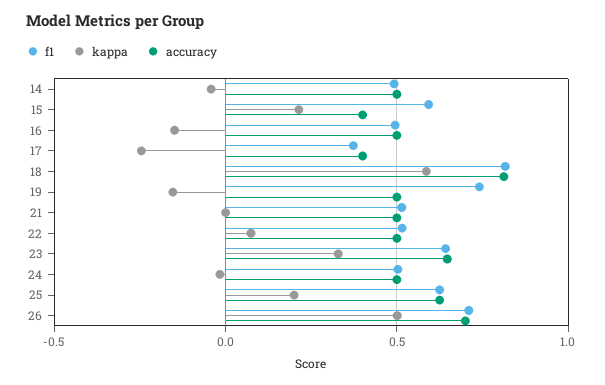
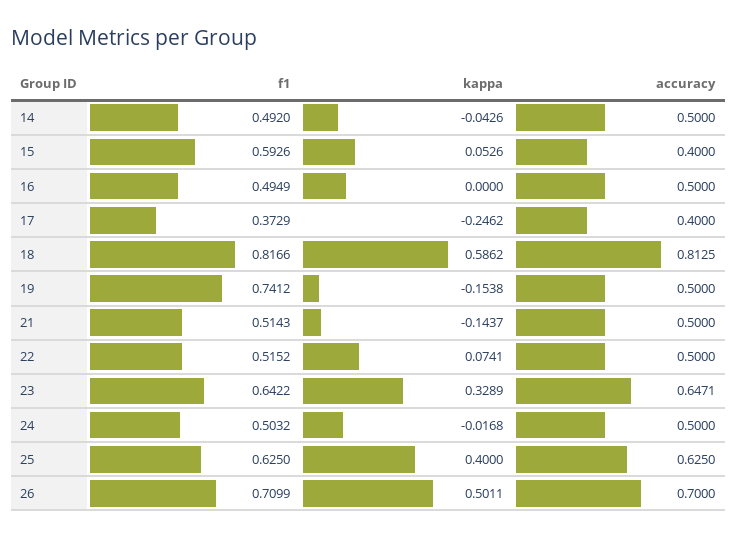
  {
    "f1": {
      "14": 0.492,
      "15": 0.5926,
      "16": 0.4949,
      "17": 0.3729,
      "18": 0.8166,
      "19": 0.7412,
      "21": 0.5143,
      "22": 0.5152,
      "23": 0.6422,
      "24": 0.5032,
      "25": 0.625,
      "26": 0.7099
    },
    "kappa": {
      "14": -0.0426,
-     "15": 0.2,
+     "15": 0.0526,
-     "16": -0.15,
+     "16": 0,
      "17": -0.2462,
      "18": 0.5862,
      "19": -0.1538,
-     "21": 0,
+     "21": -0.1437,
      "22": 0.0741,
      "23": 0.3289,
      "24": -0.0168,
-     "25": 0.2,
+     "25": 0.4,
      "26": 0.5011
    },
    "accuracy": {
      "14": 0.5,
      "15": 0.4,
      "16": 0.5,
      "17": 0.4,
      "18": 0.8125,
      "19": 0.5,
      "21": 0.5,
      "22": 0.5,
      "23": 0.6471,
      "24": 0.5,
      "25": 0.625,
      "26": 0.7
    }
  }

